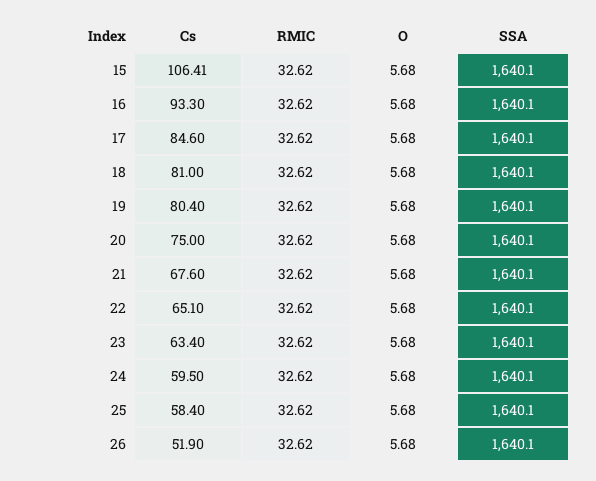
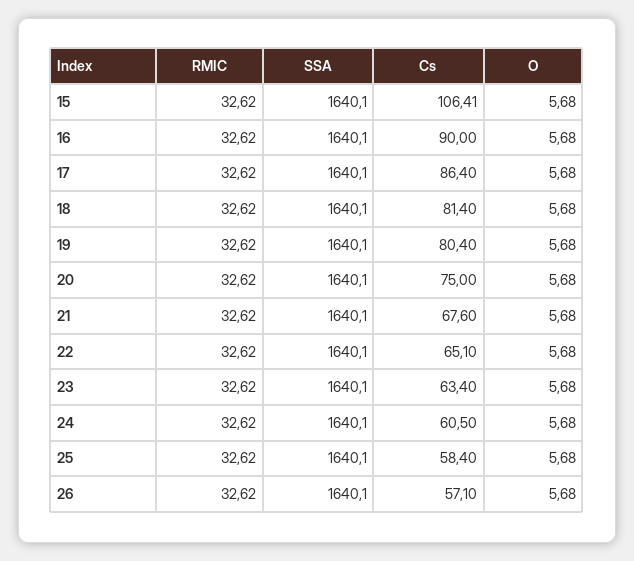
  {
    "Cs": {
      "15": 106.41,
-     "16": 93.3,
+     "16": 90,
-     "17": 84.6,
+     "17": 86.4,
-     "18": 81,
+     "18": 81.4,
      "19": 80.4,
      "20": 75,
      "21": 67.6,
      "22": 65.1,
      "23": 63.4,
-     "24": 59.5,
+     "24": 60.5,
      "25": 58.4,
-     "26": 51.9
+     "26": 57.1
    },
    "RMIC": {
      "15": 32.62,
      "16": 32.62,
      "17": 32.62,
      "18": 32.62,
      "19": 32.62,
      "20": 32.62,
      "21": 32.62,
      "22": 32.62,
      "23": 32.62,
      "24": 32.62,
      "25": 32.62,
      "26": 32.62
    },
    "O": {
      "15": 5.68,
      "16": 5.68,
      "17": 5.68,
      "18": 5.68,
      "19": 5.68,
      "20": 5.68,
      "21": 5.68,
      "22": 5.68,
      "23": 5.68,
      "24": 5.68,
      "25": 5.68,
      "26": 5.68
    },
    "SSA": {
      "15": 1640.1,
      "16": 1640.1,
      "17": 1640.1,
      "18": 1640.1,
      "19": 1640.1,
      "20": 1640.1,
      "21": 1640.1,
      "22": 1640.1,
      "23": 1640.1,
      "24": 1640.1,
      "25": 1640.1,
      "26": 1640.1
    }
  }

